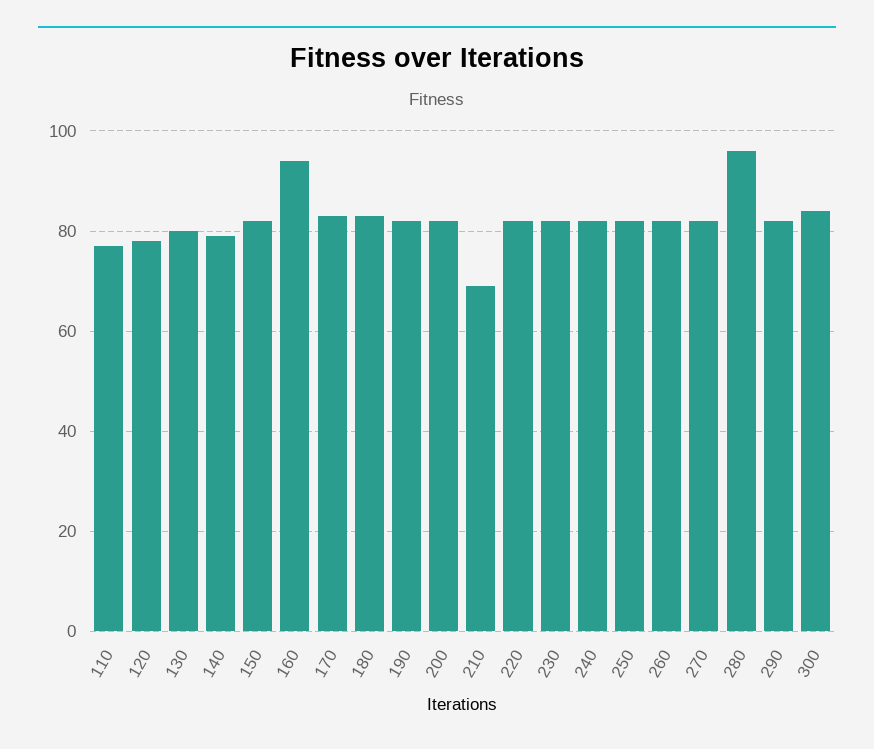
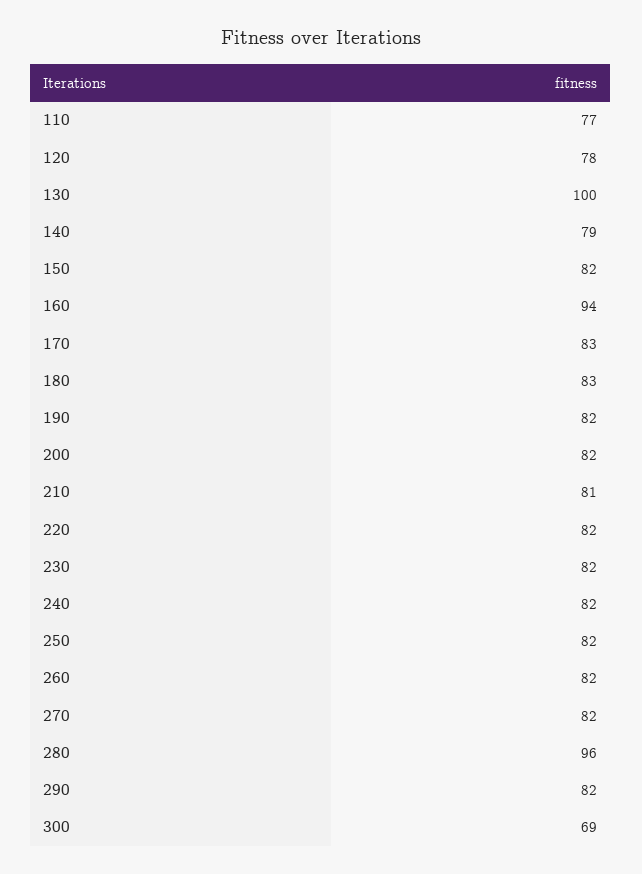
  {
    "110": 77,
    "120": 78,
-   "130": 80,
+   "130": 100,
    "140": 79,
    "150": 82,
    "160": 94,
    "170": 83,
    "180": 83,
    "190": 82,
    "200": 82,
-   "210": 70,
+   "210": 81,
    "220": 82,
    "230": 82,
    "240": 82,
    "250": 82,
    "260": 82,
    "270": 82,
    "280": 96,
    "290": 82,
-   "300": 85
+   "300": 69
  }

